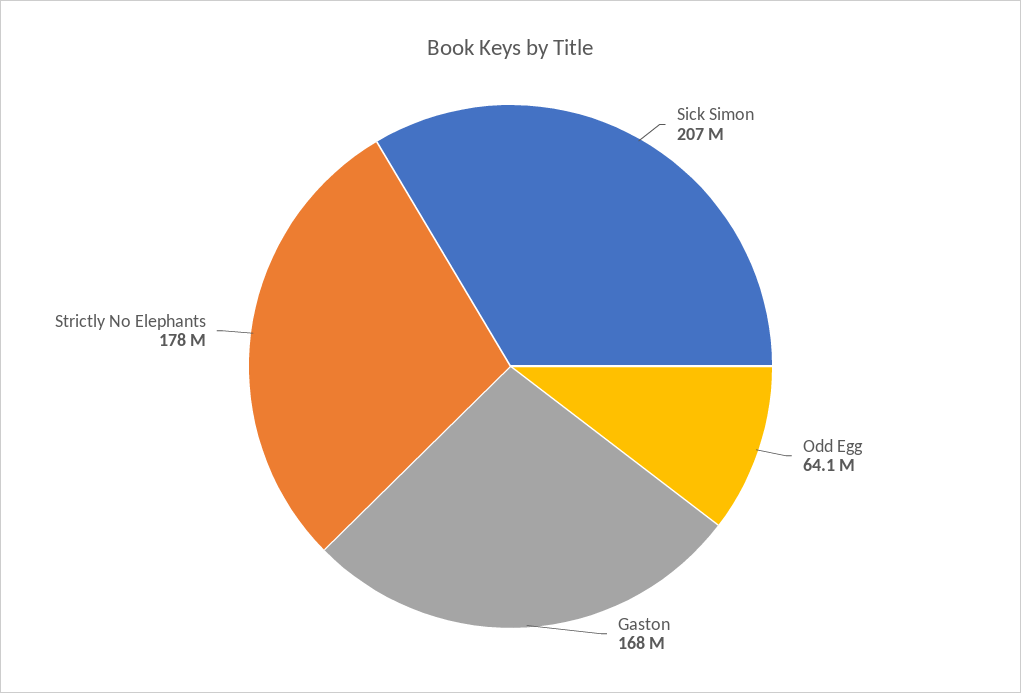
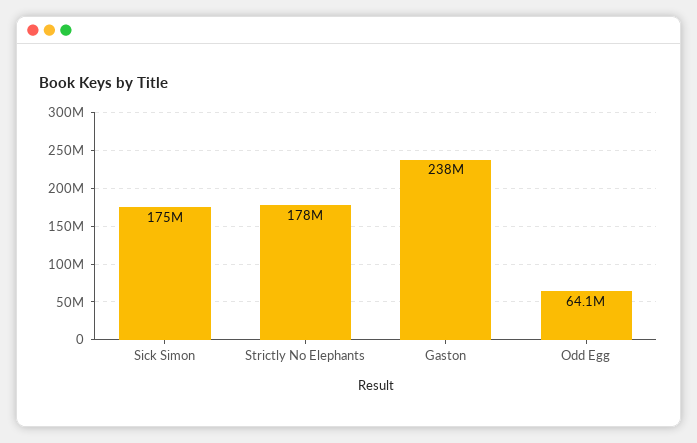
  {
-   "Sick Simon": 207000000,
+   "Sick Simon": 175000000,
    "Odd Egg": 64100000,
-   "Gaston": 168000000,
+   "Gaston": 238000000,
    "Strictly No Elephants": 178000000
  }

